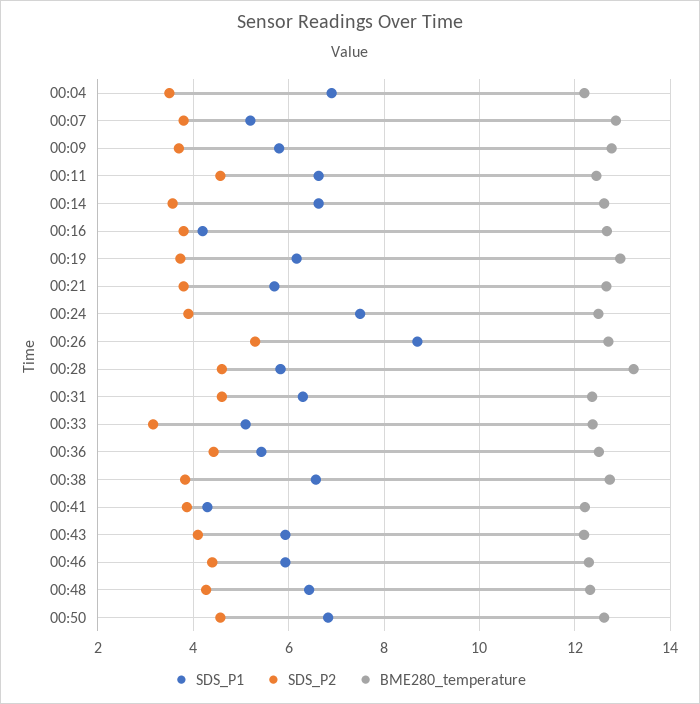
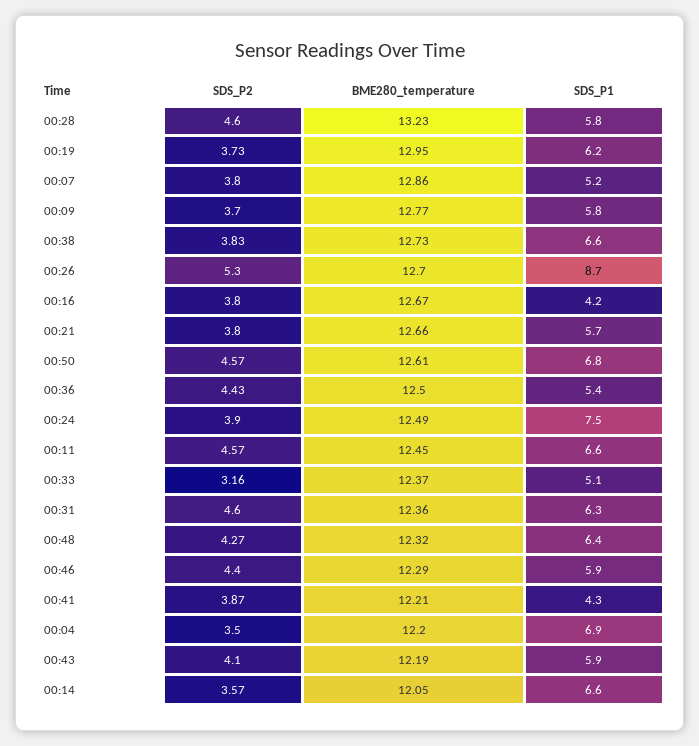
  {
    "SDS_P1": {
      "00:04": 6.9,
      "00:07": 5.2,
      "00:09": 5.8,
      "00:11": 6.6,
      "00:14": 6.6,
      "00:16": 4.2,
      "00:19": 6.2,
      "00:21": 5.7,
      "00:24": 7.5,
      "00:26": 8.7,
      "00:28": 5.8,
      "00:31": 6.3,
      "00:33": 5.1,
      "00:36": 5.4,
      "00:38": 6.6,
      "00:41": 4.3,
      "00:43": 5.9,
      "00:46": 5.9,
      "00:48": 6.4,
      "00:50": 6.8
    },
    "SDS_P2": {
      "00:04": 3.5,
      "00:07": 3.8,
      "00:09": 3.7,
      "00:11": 4.57,
      "00:14": 3.57,
      "00:16": 3.8,
      "00:19": 3.73,
      "00:21": 3.8,
      "00:24": 3.9,
      "00:26": 5.3,
      "00:28": 4.6,
      "00:31": 4.6,
      "00:33": 3.16,
      "00:36": 4.43,
      "00:38": 3.83,
      "00:41": 3.87,
      "00:43": 4.1,
      "00:46": 4.4,
      "00:48": 4.27,
      "00:50": 4.57
    },
    "BME280_temperature": {
      "00:04": 12.2,
      "00:07": 12.86,
      "00:09": 12.77,
      "00:11": 12.45,
-     "00:14": 12.6,
+     "00:14": 12.05,
      "00:16": 12.67,
      "00:19": 12.95,
      "00:21": 12.66,
      "00:24": 12.49,
      "00:26": 12.7,
      "00:28": 13.23,
      "00:31": 12.36,
      "00:33": 12.37,
      "00:36": 12.5,
      "00:38": 12.73,
      "00:41": 12.21,
      "00:43": 12.19,
      "00:46": 12.29,
      "00:48": 12.32,
      "00:50": 12.61
    }
  }

